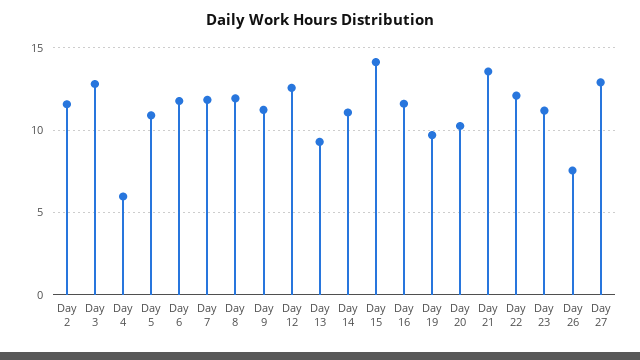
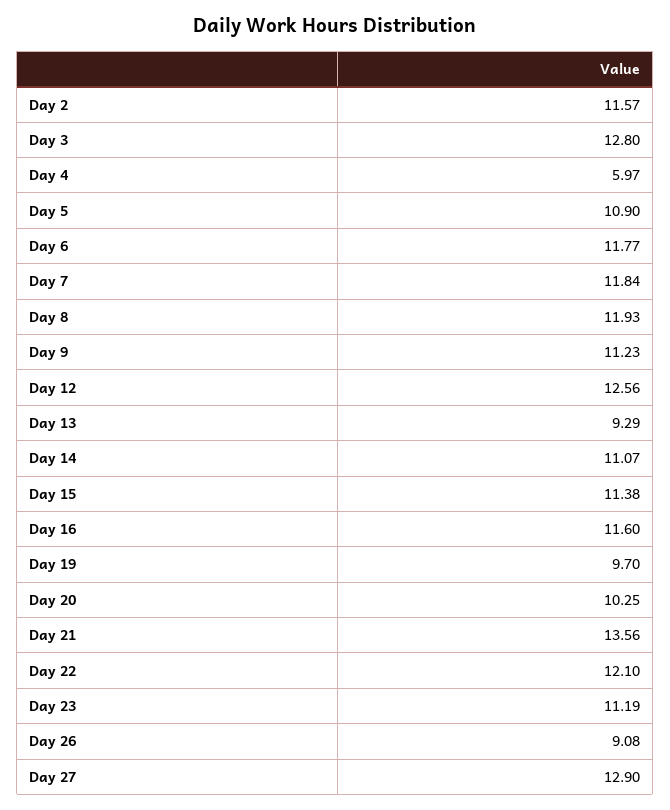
  {
    "Day 2": 11.57,
    "Day 3": 12.8,
    "Day 4": 5.97,
    "Day 5": 10.9,
    "Day 6": 11.77,
    "Day 7": 11.84,
    "Day 8": 11.93,
    "Day 9": 11.23,
    "Day 12": 12.56,
    "Day 13": 9.29,
    "Day 14": 11.07,
-   "Day 15": 14,
+   "Day 15": 11.38,
    "Day 16": 11.6,
    "Day 19": 9.7,
    "Day 20": 10.25,
    "Day 21": 13.56,
    "Day 22": 12.1,
    "Day 23": 11.19,
-   "Day 26": 7.5,
+   "Day 26": 9.08,
    "Day 27": 12.9
  }

